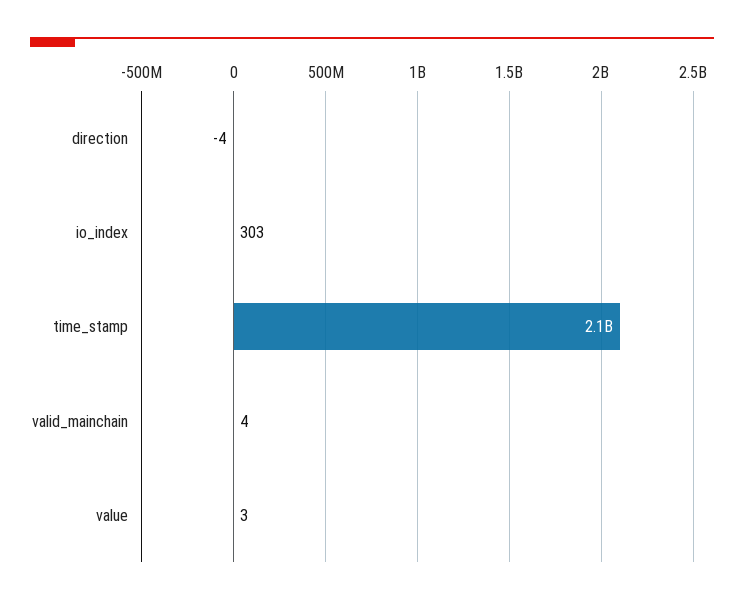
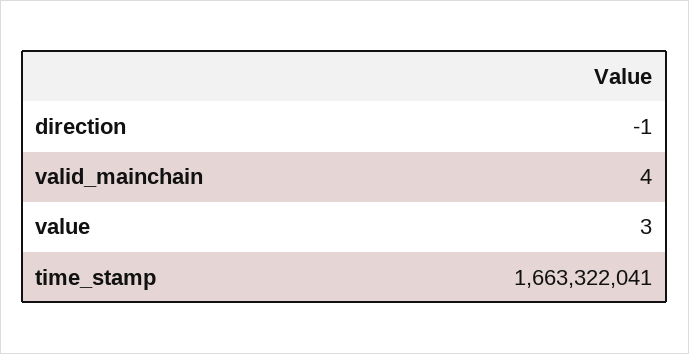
  {
-   "direction": -4,
+   "direction": -1,
-   "io_index": 303,
-   "time_stamp": 2100000000,
+   "time_stamp": 1663322041,
    "valid_mainchain": 4,
    "value": 3
  }

